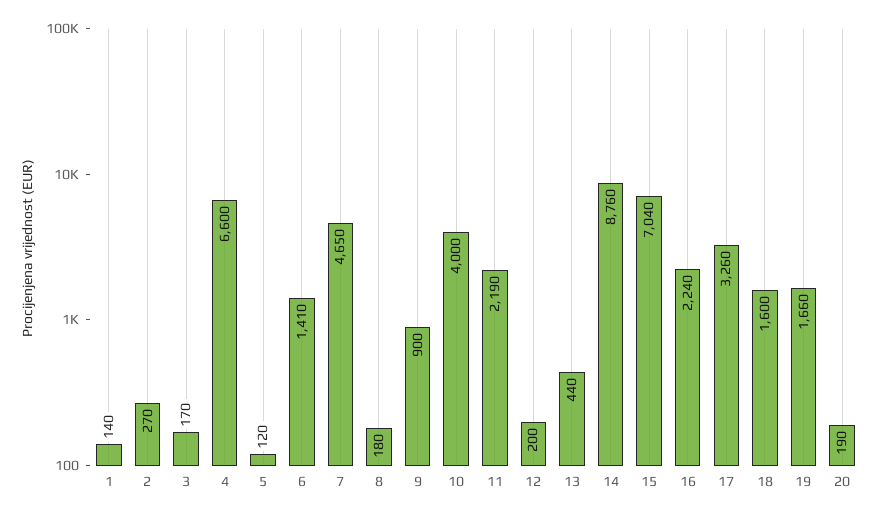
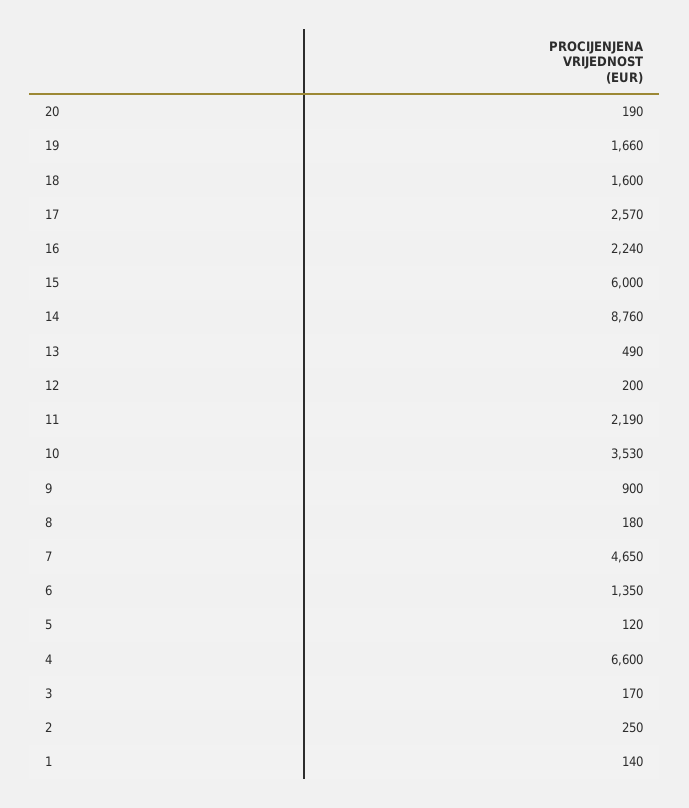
  {
    "1": 140,
-   "2": 270,
+   "2": 250,
    "3": 170,
    "4": 6600,
    "5": 120,
-   "6": 1410,
+   "6": 1350,
    "7": 4650,
    "8": 180,
    "9": 900,
-   "10": 4000,
+   "10": 3530,
    "11": 2190,
    "12": 200,
-   "13": 440,
+   "13": 490,
    "14": 8760,
-   "15": 7040,
+   "15": 6000,
    "16": 2240,
-   "17": 3260,
+   "17": 2570,
    "18": 1600,
    "19": 1660,
    "20": 190
  }

